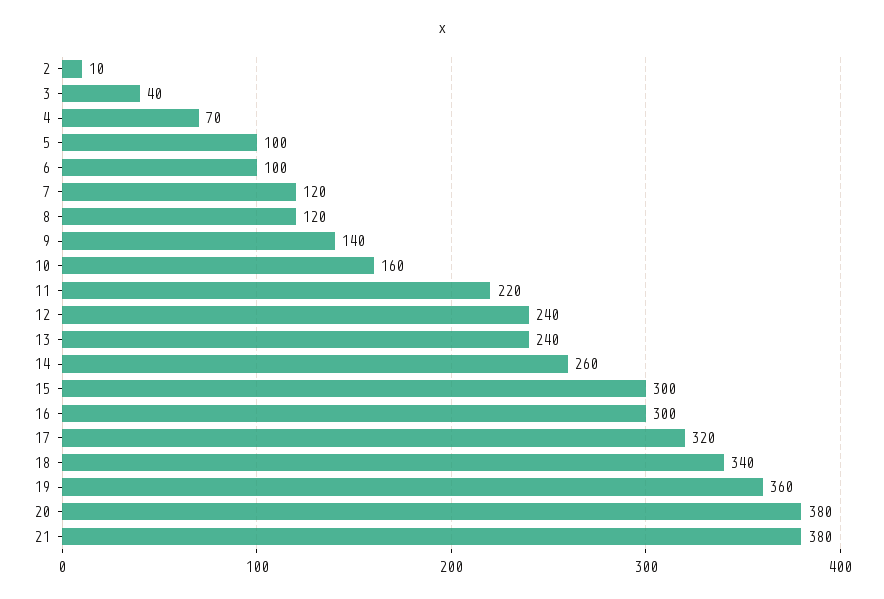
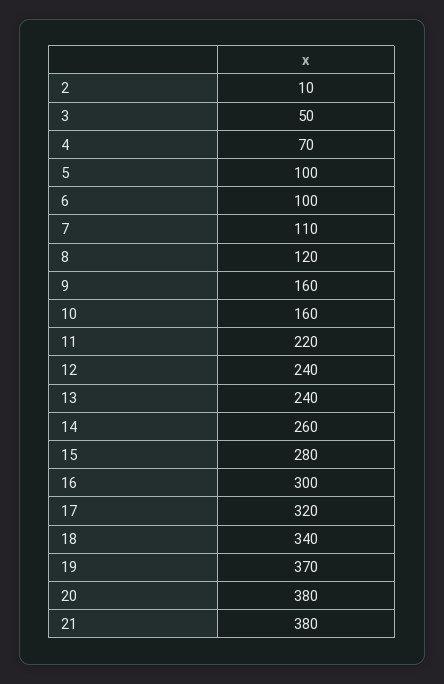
  {
    "2": 10,
-   "3": 40,
+   "3": 50,
    "4": 70,
    "5": 100,
    "6": 100,
-   "7": 120,
+   "7": 110,
    "8": 120,
-   "9": 140,
+   "9": 160,
    "10": 160,
    "11": 220,
    "12": 240,
    "13": 240,
    "14": 260,
-   "15": 300,
+   "15": 280,
    "16": 300,
    "17": 320,
    "18": 340,
-   "19": 360,
+   "19": 370,
    "20": 380,
    "21": 380
  }

